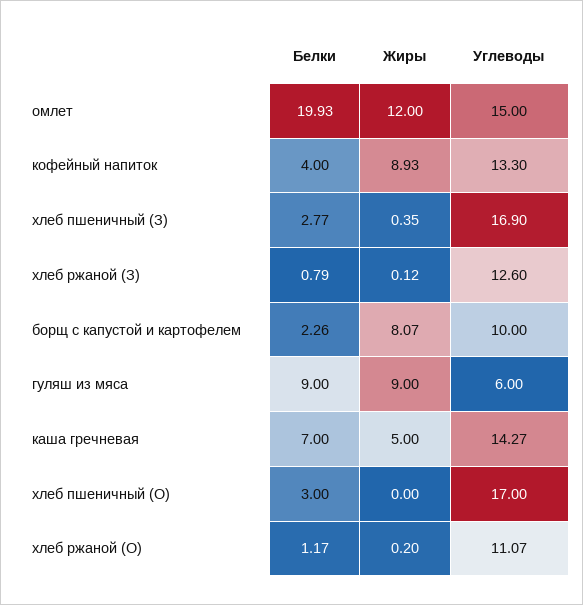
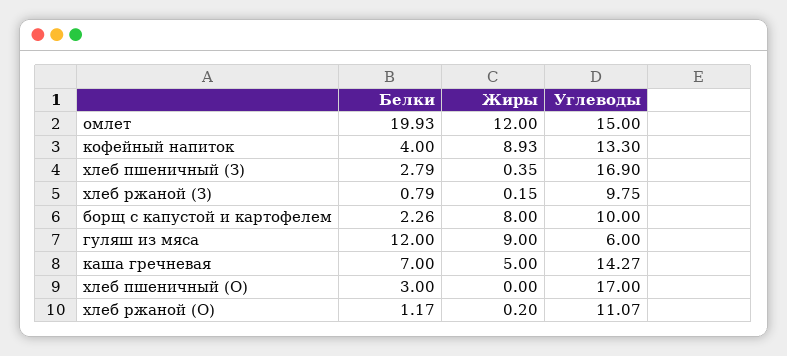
  {
    "Белки": {
      "омлет": 19.93,
      "кофейный напиток": 4,
-     "хлеб пшеничный (З)": 2.77,
+     "хлеб пшеничный (З)": 2.79,
      "хлеб ржаной (З)": 0.79,
      "борщ с капустой и картофелем": 2.26,
-     "гуляш из мяса": 9,
+     "гуляш из мяса": 12,
      "каша гречневая": 7,
      "хлеб пшеничный (О)": 3,
      "хлеб ржаной (О)": 1.17
    },
    "Жиры": {
      "омлет": 12,
      "кофейный напиток": 8.93,
      "хлеб пшеничный (З)": 0.35,
-     "хлеб ржаной (З)": 0.12,
+     "хлеб ржаной (З)": 0.15,
-     "борщ с капустой и картофелем": 8.07,
+     "борщ с капустой и картофелем": 8,
      "гуляш из мяса": 9,
      "каша гречневая": 5,
      "хлеб пшеничный (О)": 0,
      "хлеб ржаной (О)": 0.2
    },
    "Углеводы": {
      "омлет": 15,
      "кофейный напиток": 13.3,
      "хлеб пшеничный (З)": 16.9,
-     "хлеб ржаной (З)": 12.6,
+     "хлеб ржаной (З)": 9.75,
      "борщ с капустой и картофелем": 10,
      "гуляш из мяса": 6,
      "каша гречневая": 14.27,
      "хлеб пшеничный (О)": 17,
      "хлеб ржаной (О)": 11.07
    }
  }

